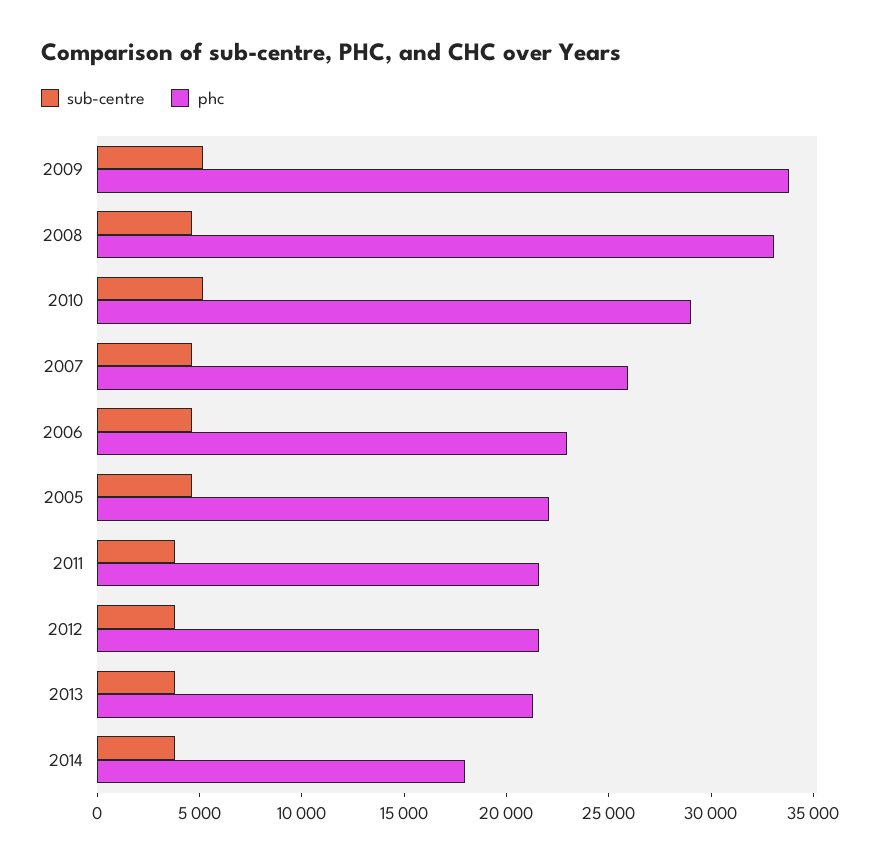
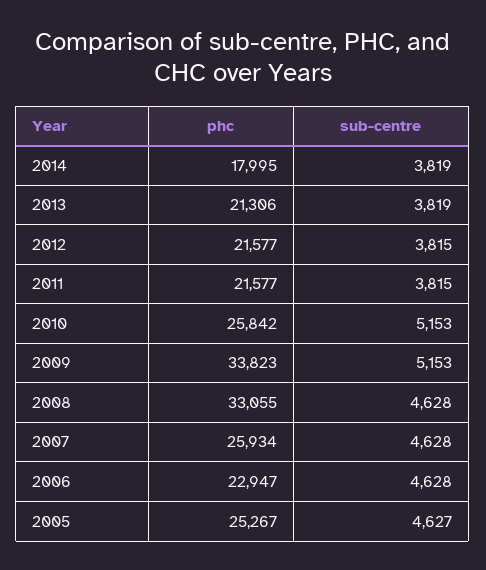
  {
    "sub-centre": {
      "2009": 5153,
      "2008": 4628,
      "2010": 5153,
      "2007": 4628,
      "2006": 4628,
      "2005": 4627,
      "2011": 3815,
      "2012": 3815,
      "2013": 3819,
      "2014": 3819
    },
    "phc": {
      "2009": 33823,
      "2008": 33055,
-     "2010": 29000,
+     "2010": 25842,
      "2007": 25934,
      "2006": 22947,
-     "2005": 22000,
+     "2005": 25267,
      "2011": 21577,
      "2012": 21577,
      "2013": 21306,
      "2014": 17995
    }
  }

